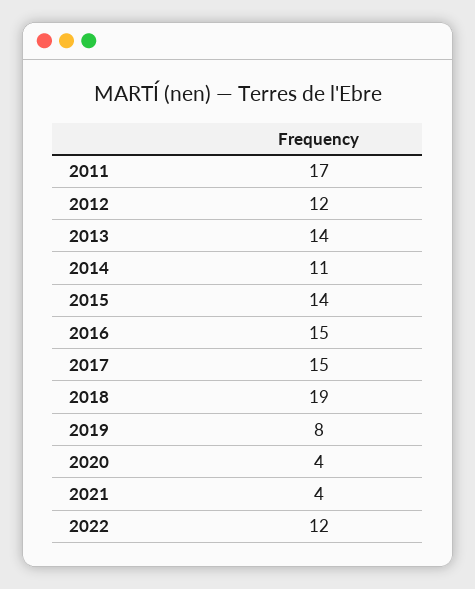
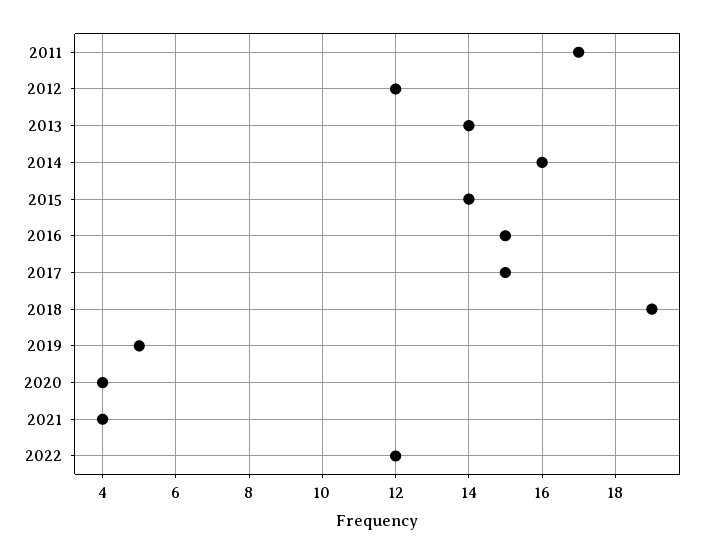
  {
    "2011": 17,
    "2012": 12,
    "2013": 14,
-   "2014": 11,
+   "2014": 16,
    "2015": 14,
    "2016": 15,
    "2017": 15,
    "2018": 19,
-   "2019": 8,
+   "2019": 5,
    "2020": 4,
    "2021": 4,
    "2022": 12
  }

